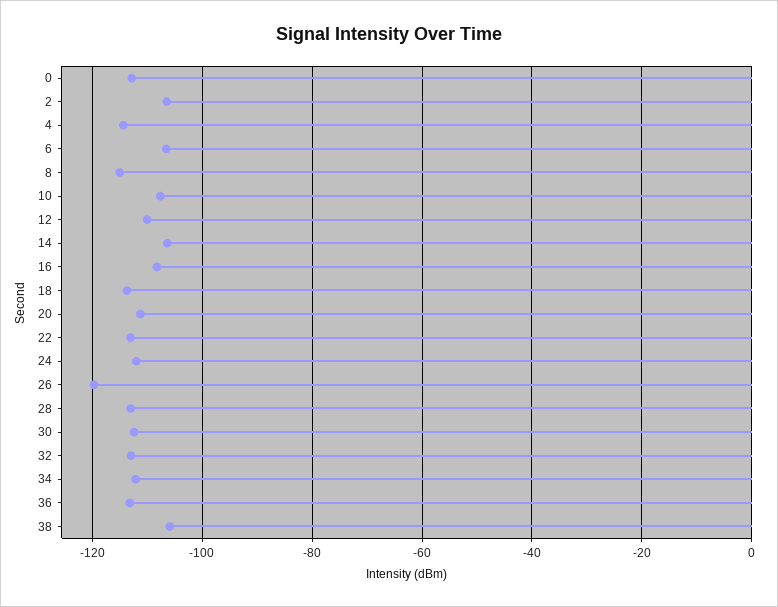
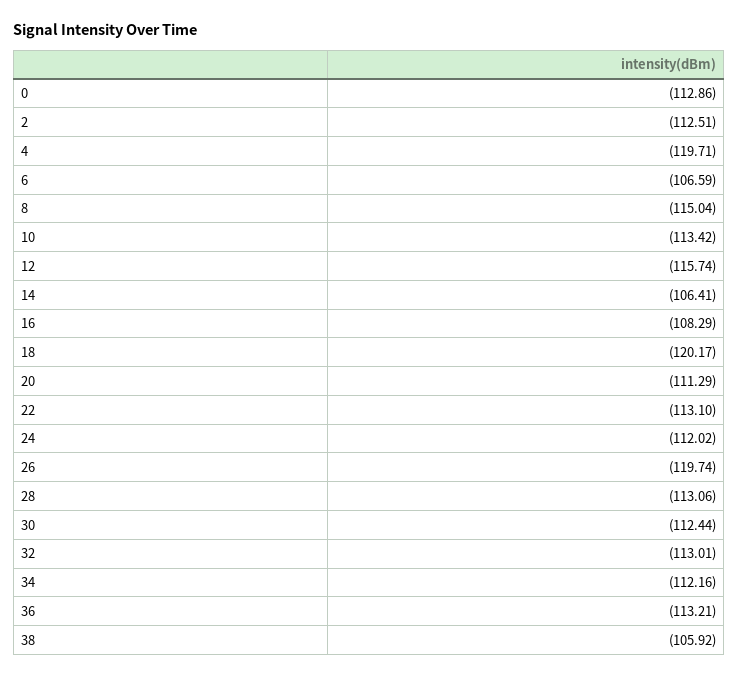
  {
    "0": -112.86,
-   "2": -106,
+   "2": -112.51,
-   "4": -114,
+   "4": -119.71,
    "6": -106.59,
    "8": -115.04,
-   "10": -108,
+   "10": -113.42,
-   "12": -110,
+   "12": -115.74,
    "14": -106.41,
    "16": -108.29,
-   "18": -114,
+   "18": -120.17,
    "20": -111.29,
    "22": -113.1,
    "24": -112.02,
    "26": -119.74,
    "28": -113.06,
    "30": -112.44,
    "32": -113.01,
    "34": -112.16,
    "36": -113.21,
    "38": -105.92
  }

